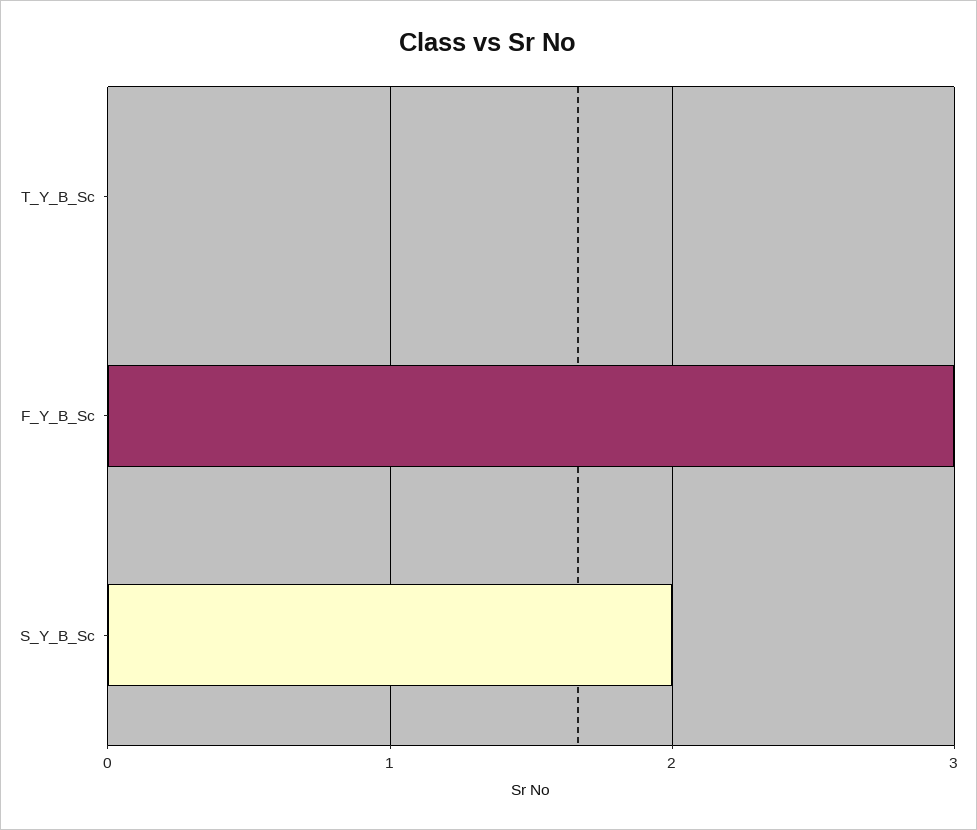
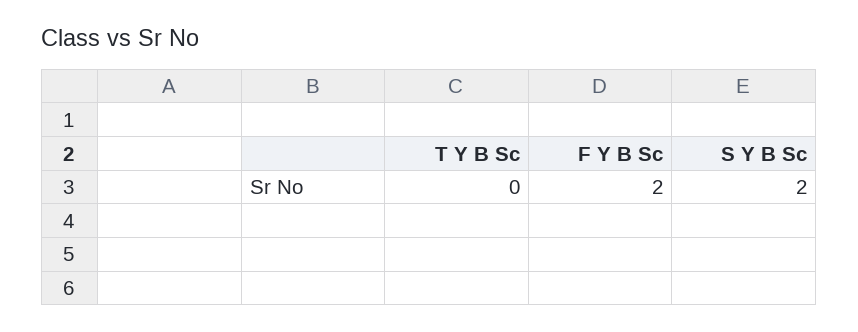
  {
    "T_Y_B_Sc": 0,
-   "F_Y_B_Sc": 3,
+   "F_Y_B_Sc": 2,
    "S_Y_B_Sc": 2
  }

